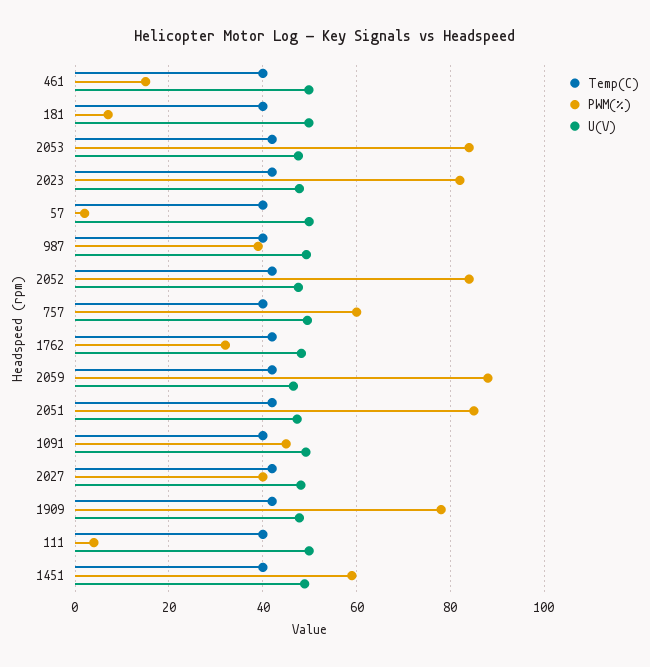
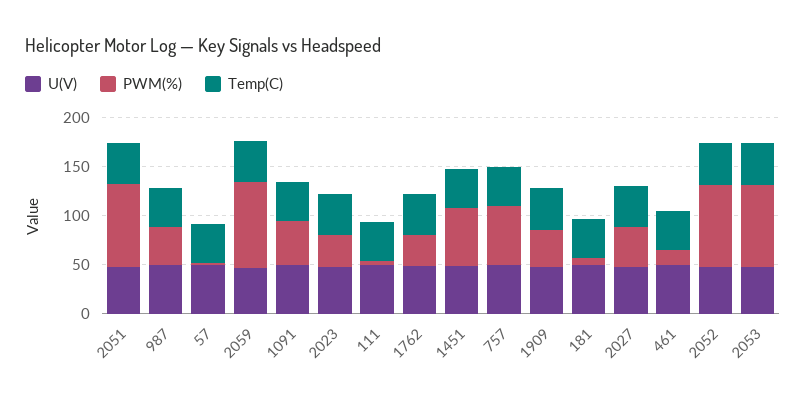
  {
    "Temp(C)": {
      "461": 40,
      "181": 40,
      "2053": 42,
      "2023": 42,
      "57": 40,
      "987": 40,
      "2052": 42,
      "757": 40,
      "1762": 42,
      "2059": 42,
      "2051": 42,
      "1091": 40,
      "2027": 42,
      "1909": 42,
      "111": 40,
      "1451": 40
    },
    "PWM(%)": {
      "461": 16,
      "181": 8,
      "2053": 84,
-     "2023": 82,
+     "2023": 30,
      "57": 2,
      "987": 40,
      "2052": 84,
      "757": 60,
      "1762": 32,
      "2059": 88,
      "2051": 86,
      "1091": 46,
      "2027": 40,
-     "1909": 78,
+     "1909": 40,
      "111": 4,
      "1451": 60
    },
    "U(V)": {
      "461": 50,
      "181": 50,
      "2053": 48,
      "2023": 48,
      "57": 50,
      "987": 50,
      "2052": 48,
      "757": 50,
      "1762": 48,
      "2059": 46,
      "2051": 48,
      "1091": 50,
      "2027": 48,
      "1909": 48,
      "111": 50,
      "1451": 48
    }
  }

